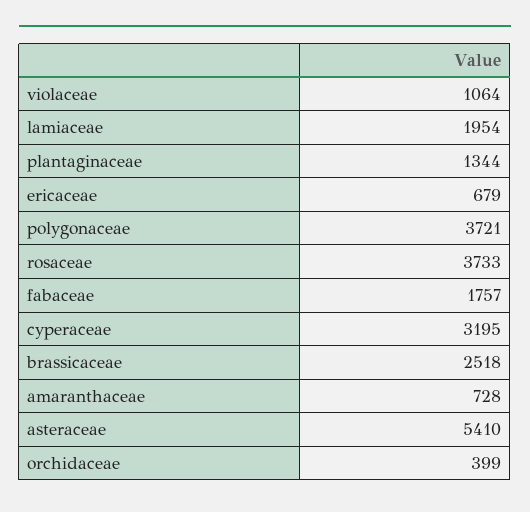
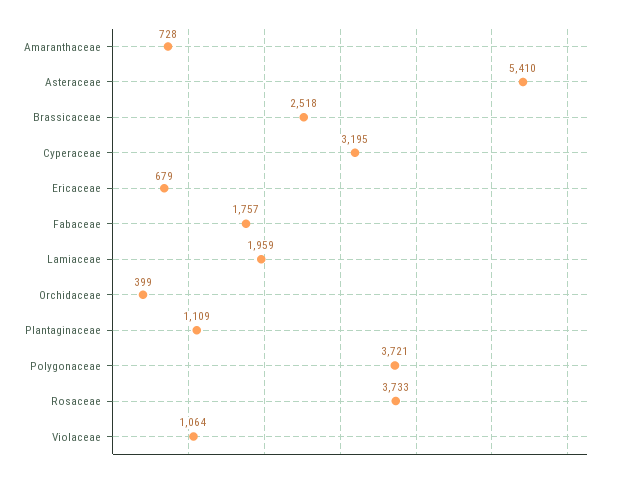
  {
    "violaceae": 1064,
-   "lamiaceae": 1954,
+   "lamiaceae": 1959,
-   "plantaginaceae": 1344,
+   "plantaginaceae": 1109,
    "ericaceae": 679,
    "polygonaceae": 3721,
    "rosaceae": 3733,
    "fabaceae": 1757,
    "cyperaceae": 3195,
    "brassicaceae": 2518,
    "amaranthaceae": 728,
    "asteraceae": 5410,
    "orchidaceae": 399
  }

